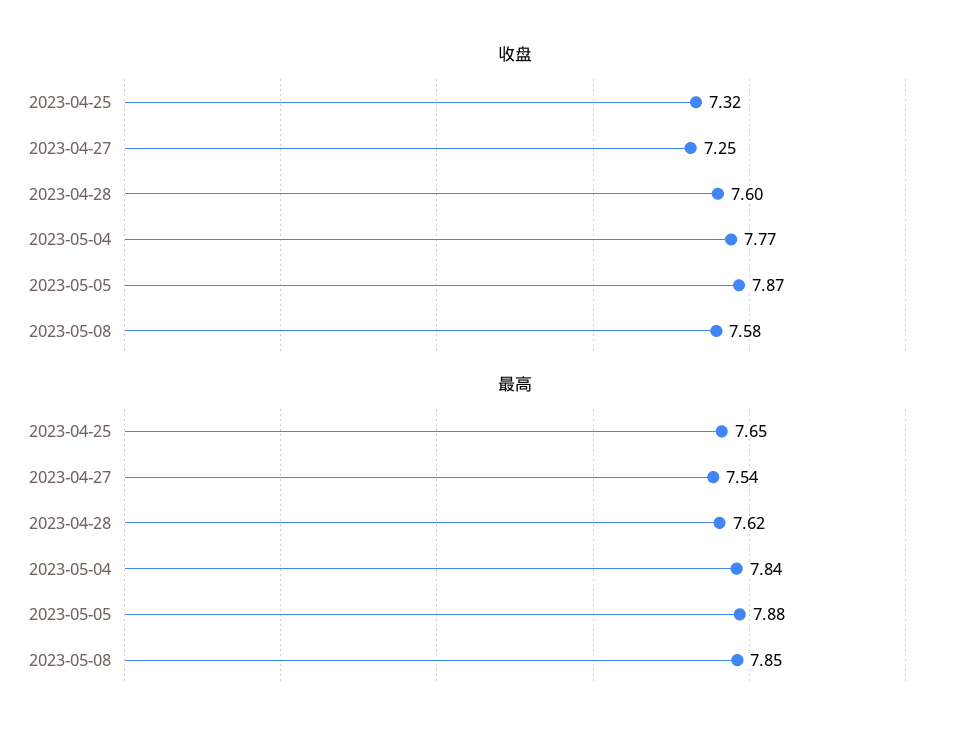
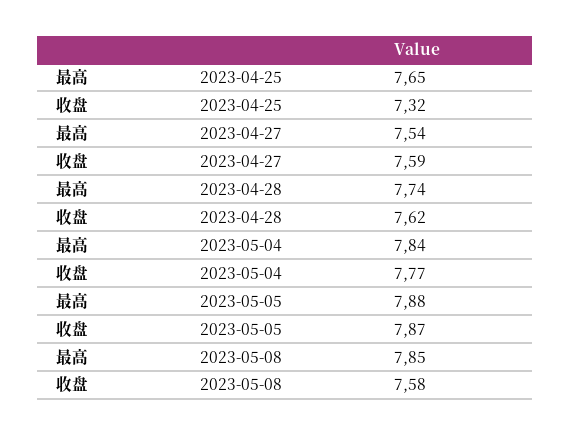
  {
    "收盘": {
      "2023-04-25": 7.32,
-     "2023-04-27": 7.25,
+     "2023-04-27": 7.59,
-     "2023-04-28": 7.6,
+     "2023-04-28": 7.62,
      "2023-05-04": 7.77,
      "2023-05-05": 7.87,
      "2023-05-08": 7.58
    },
    "最高": {
      "2023-04-25": 7.65,
      "2023-04-27": 7.54,
-     "2023-04-28": 7.62,
+     "2023-04-28": 7.74,
      "2023-05-04": 7.84,
      "2023-05-05": 7.88,
      "2023-05-08": 7.85
    }
  }

